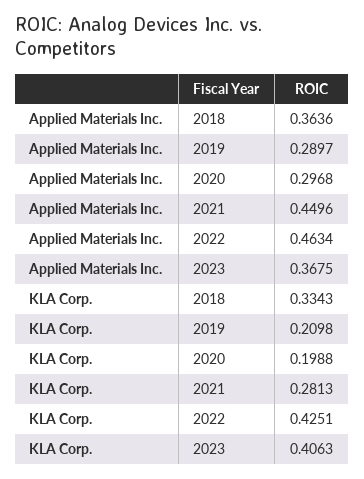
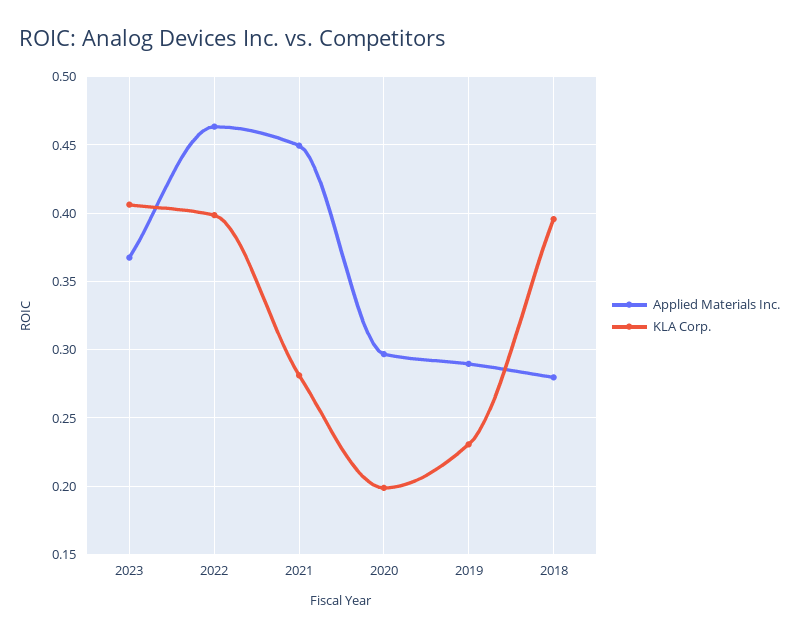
  {
    "Applied Materials Inc.": {
-     "2018": 0.3636,
+     "2018": 0.28,
      "2019": 0.2897,
      "2020": 0.2968,
      "2021": 0.4496,
      "2022": 0.4634,
      "2023": 0.3675
    },
    "KLA Corp.": {
-     "2018": 0.3343,
+     "2018": 0.395,
-     "2019": 0.2098,
+     "2019": 0.23,
      "2020": 0.1988,
      "2021": 0.2813,
-     "2022": 0.4251,
+     "2022": 0.4,
      "2023": 0.4063
    }
  }

